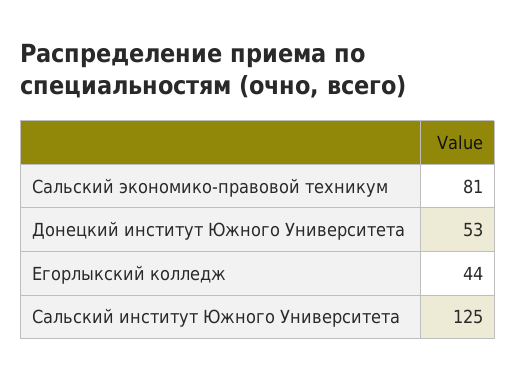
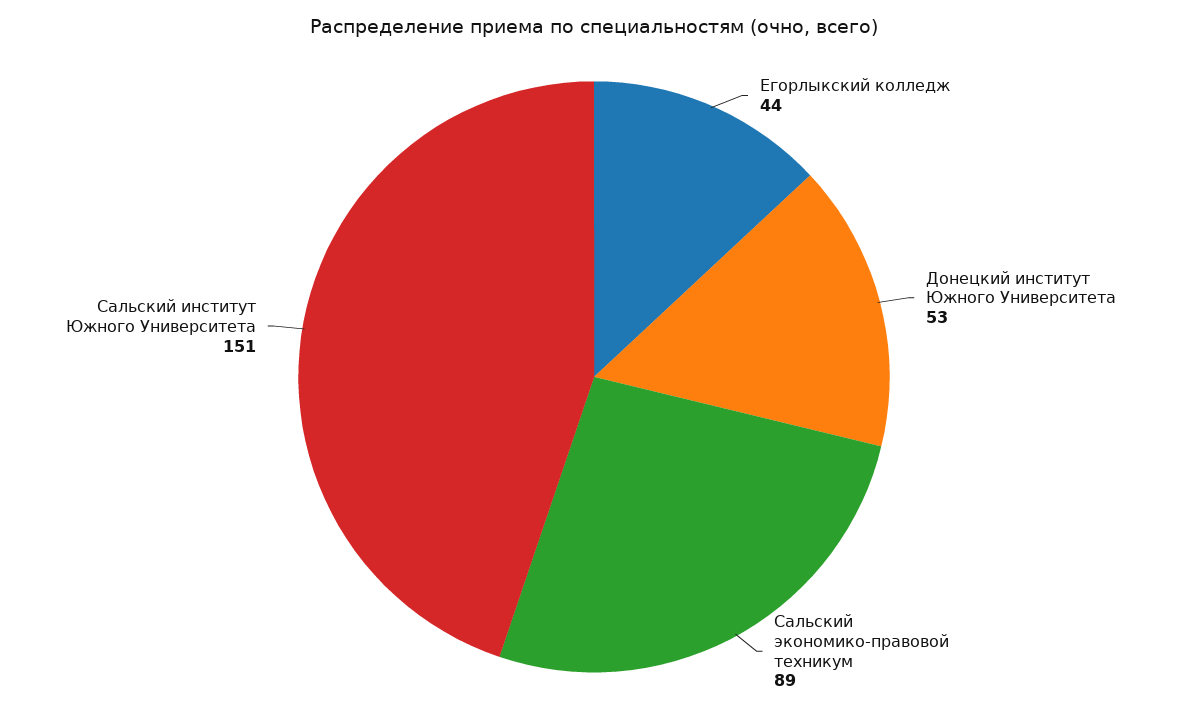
  {
-   "Сальский экономико-правовой техникум": 81,
+   "Сальский экономико-правовой техникум": 89,
    "Донецкий институт Южного Университета": 53,
    "Егорлыкский колледж": 44,
-   "Сальский институт Южного Университета": 125
+   "Сальский институт Южного Университета": 151
  }

